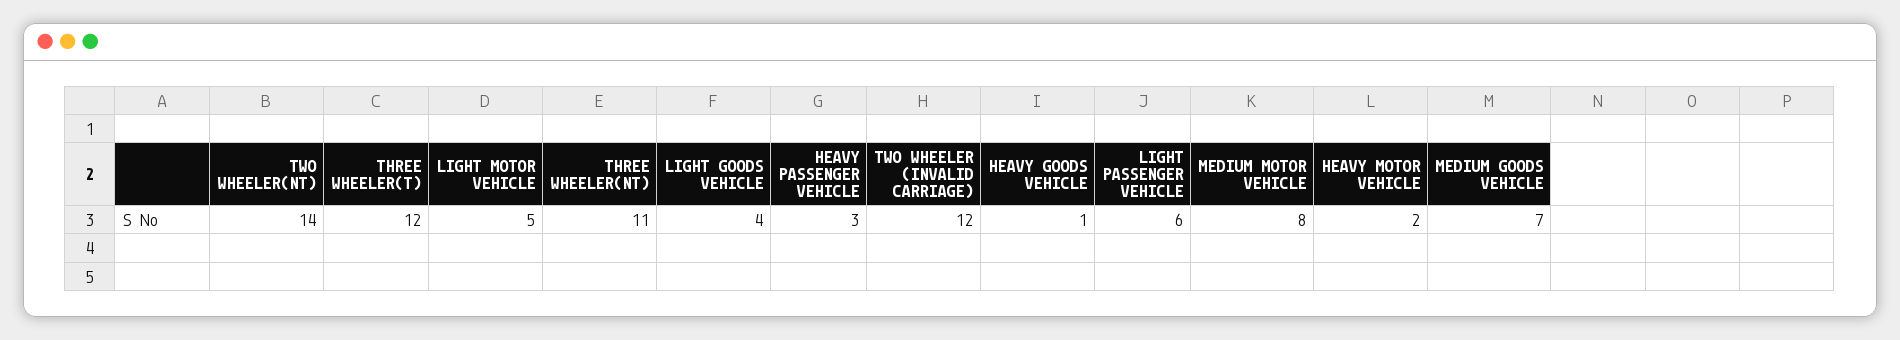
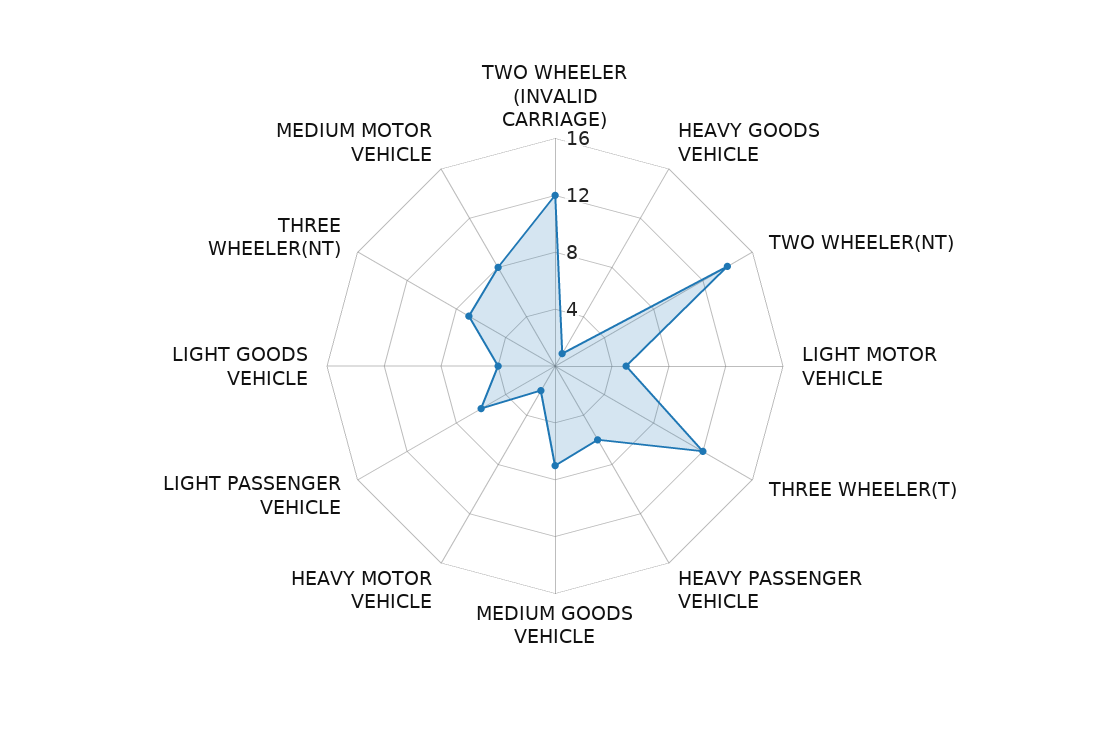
  {
    "TWO WHEELER(NT)": 14,
    "THREE WHEELER(T)": 12,
    "LIGHT MOTOR VEHICLE": 5,
-   "THREE WHEELER(NT)": 11,
+   "THREE WHEELER(NT)": 7,
    "LIGHT GOODS VEHICLE": 4,
-   "HEAVY PASSENGER VEHICLE": 3,
+   "HEAVY PASSENGER VEHICLE": 6,
    "TWO WHEELER (INVALID CARRIAGE)": 12,
    "HEAVY GOODS VEHICLE": 1,
    "LIGHT PASSENGER VEHICLE": 6,
    "MEDIUM MOTOR VEHICLE": 8,
    "HEAVY MOTOR VEHICLE": 2,
    "MEDIUM GOODS VEHICLE": 7
  }

